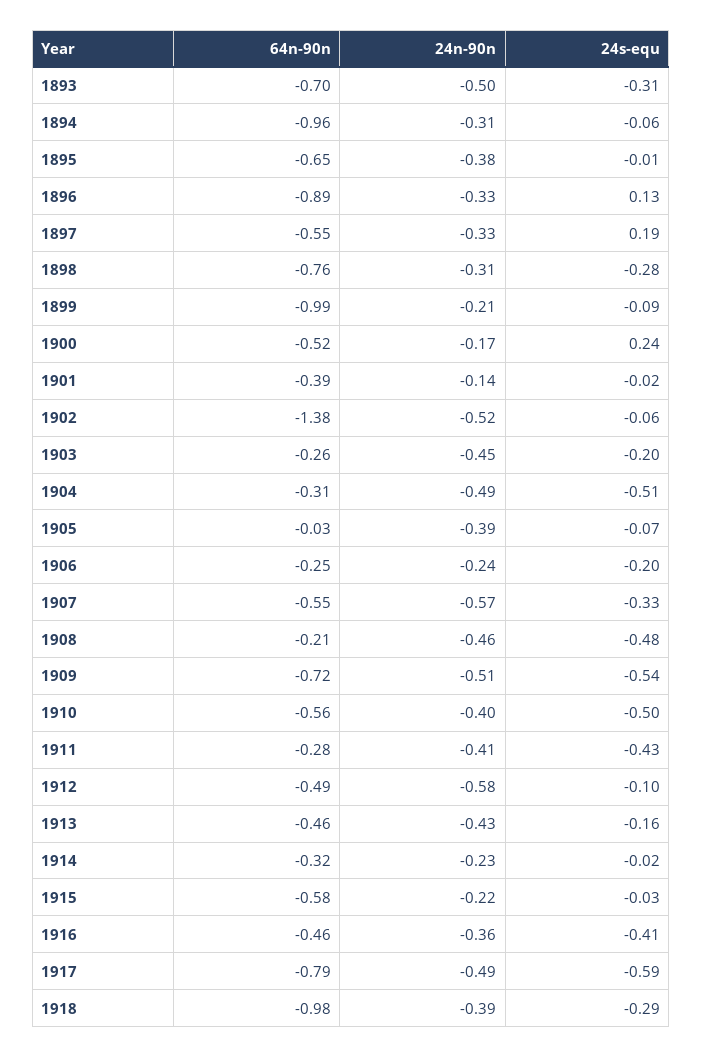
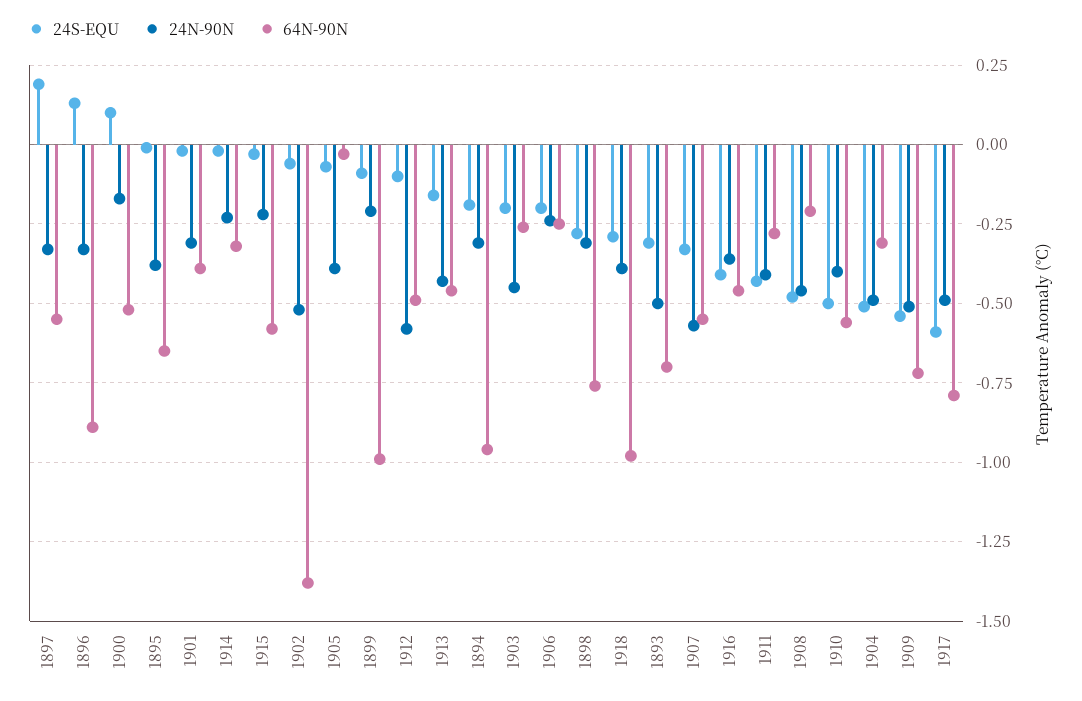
  {
    "64n-90n": {
      "1893": -0.7,
      "1894": -0.96,
      "1895": -0.65,
      "1896": -0.89,
      "1897": -0.55,
      "1898": -0.76,
      "1899": -0.99,
      "1900": -0.52,
      "1901": -0.39,
      "1902": -1.38,
      "1903": -0.26,
      "1904": -0.31,
      "1905": -0.03,
      "1906": -0.25,
      "1907": -0.55,
      "1908": -0.21,
      "1909": -0.72,
      "1910": -0.56,
      "1911": -0.28,
      "1912": -0.49,
      "1913": -0.46,
      "1914": -0.32,
      "1915": -0.58,
      "1916": -0.46,
      "1917": -0.79,
      "1918": -0.98
    },
    "24n-90n": {
      "1893": -0.5,
      "1894": -0.31,
      "1895": -0.38,
      "1896": -0.33,
      "1897": -0.33,
      "1898": -0.31,
      "1899": -0.21,
      "1900": -0.17,
-     "1901": -0.14,
+     "1901": -0.3,
      "1902": -0.52,
      "1903": -0.45,
      "1904": -0.49,
      "1905": -0.39,
      "1906": -0.24,
      "1907": -0.57,
      "1908": -0.46,
      "1909": -0.51,
      "1910": -0.4,
      "1911": -0.41,
      "1912": -0.58,
      "1913": -0.43,
      "1914": -0.23,
      "1915": -0.22,
      "1916": -0.36,
      "1917": -0.49,
      "1918": -0.39
    },
    "24s-equ": {
      "1893": -0.31,
-     "1894": -0.06,
+     "1894": -0.2,
      "1895": -0.01,
      "1896": 0.13,
      "1897": 0.19,
      "1898": -0.28,
      "1899": -0.09,
-     "1900": 0.24,
+     "1900": 0.1,
      "1901": -0.02,
      "1902": -0.06,
      "1903": -0.2,
      "1904": -0.51,
      "1905": -0.07,
      "1906": -0.2,
      "1907": -0.33,
      "1908": -0.48,
      "1909": -0.54,
      "1910": -0.5,
      "1911": -0.43,
      "1912": -0.1,
      "1913": -0.16,
      "1914": -0.02,
      "1915": -0.03,
      "1916": -0.41,
      "1917": -0.59,
      "1918": -0.29
    }
  }

